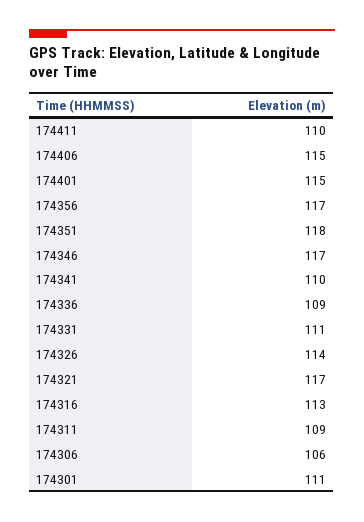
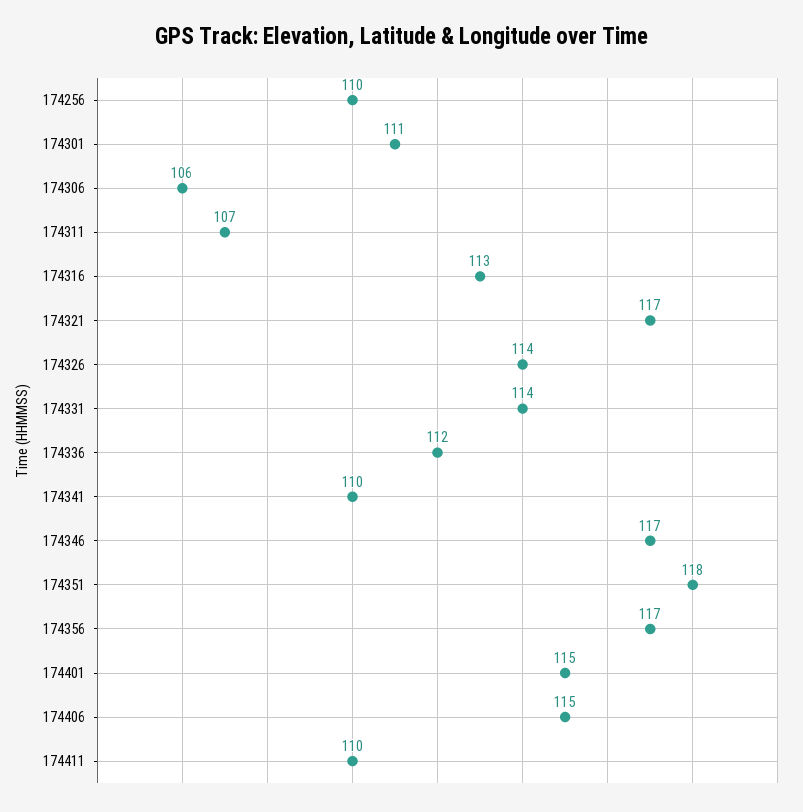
  {
    "174411": 110,
    "174406": 115,
    "174401": 115,
    "174356": 117,
    "174351": 118,
    "174346": 117,
    "174341": 110,
-   "174336": 109,
+   "174336": 112,
-   "174331": 111,
+   "174331": 114,
    "174326": 114,
    "174321": 117,
    "174316": 113,
-   "174311": 109,
+   "174311": 107,
    "174306": 106,
-   "174301": 111
+   "174301": 111,
+   "174256": 110
  }

